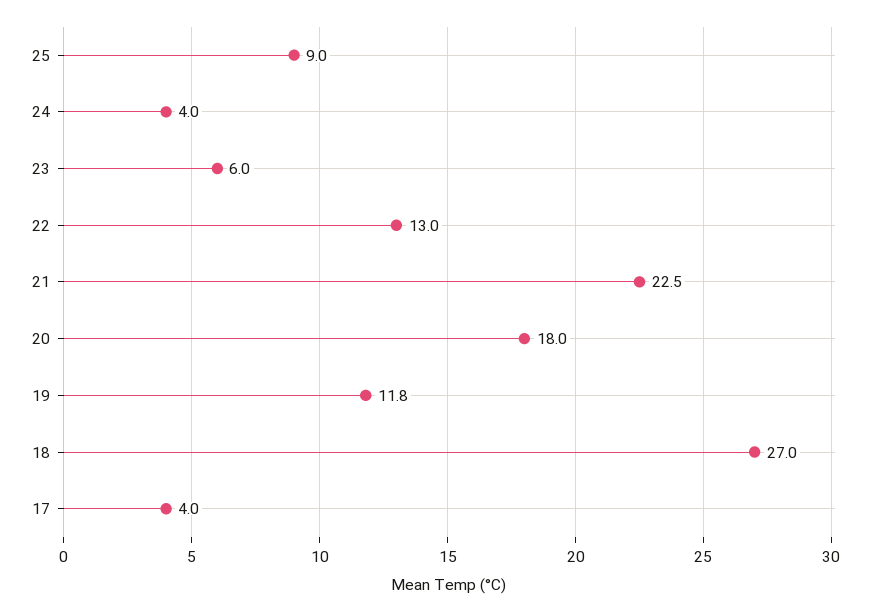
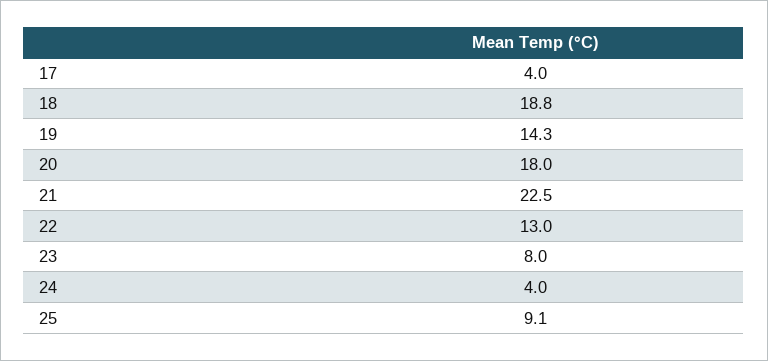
  {
-   "25": 9,
+   "25": 9.1,
    "24": 4,
-   "23": 6,
+   "23": 8,
    "22": 13,
    "21": 22.5,
    "20": 18,
-   "19": 11.8,
+   "19": 14.3,
-   "18": 27,
+   "18": 18.8,
    "17": 4
  }

